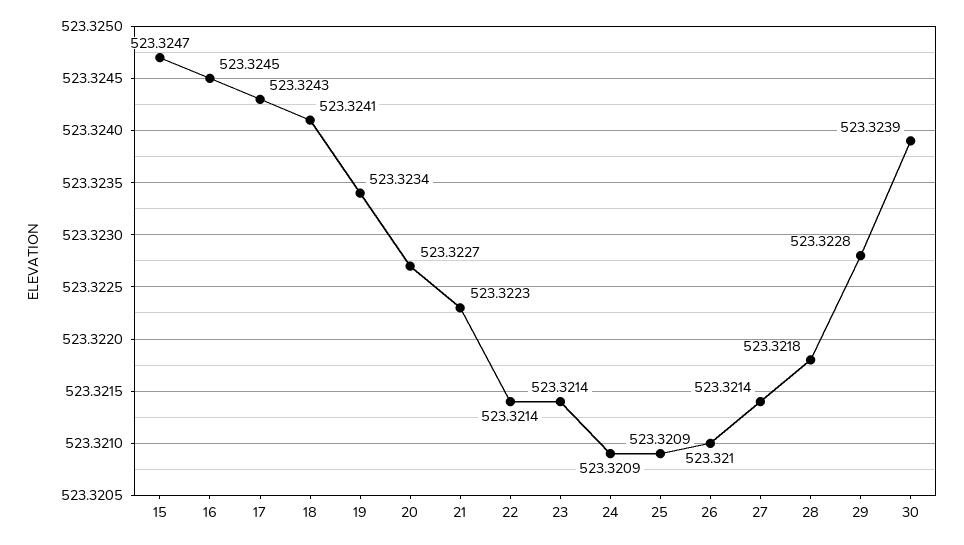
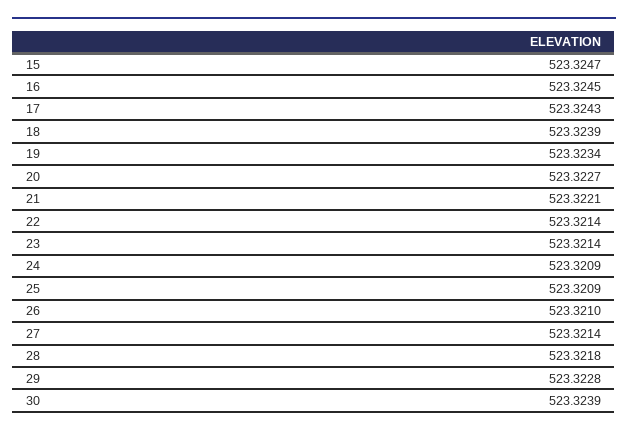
  {
    "15": 523.3247,
    "16": 523.3245,
    "17": 523.3243,
-   "18": 523.3241,
+   "18": 523.3239,
    "19": 523.3234,
    "20": 523.3227,
-   "21": 523.3223,
+   "21": 523.3221,
    "22": 523.3214,
    "23": 523.3214,
    "24": 523.3209,
    "25": 523.3209,
    "26": 523.321,
    "27": 523.3214,
    "28": 523.3218,
    "29": 523.3228,
    "30": 523.3239
  }

